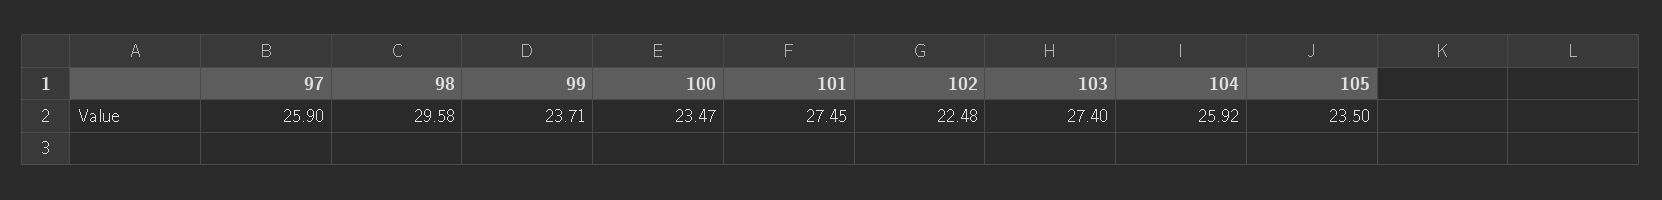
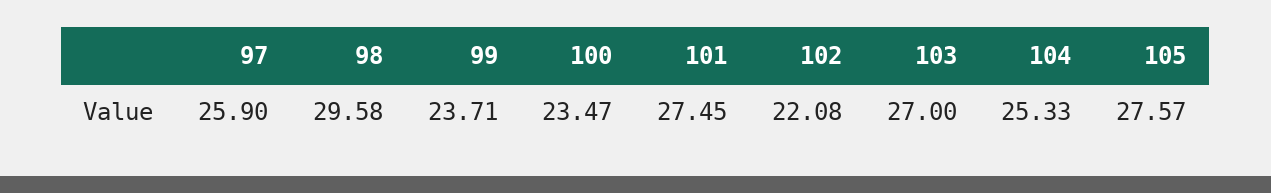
  {
    "97": 25.9,
    "98": 29.58,
    "99": 23.71,
    "100": 23.47,
    "101": 27.45,
-   "102": 22.48,
+   "102": 22.08,
-   "103": 27.4,
+   "103": 27,
-   "104": 25.92,
+   "104": 25.33,
-   "105": 23.5
+   "105": 27.57
  }

